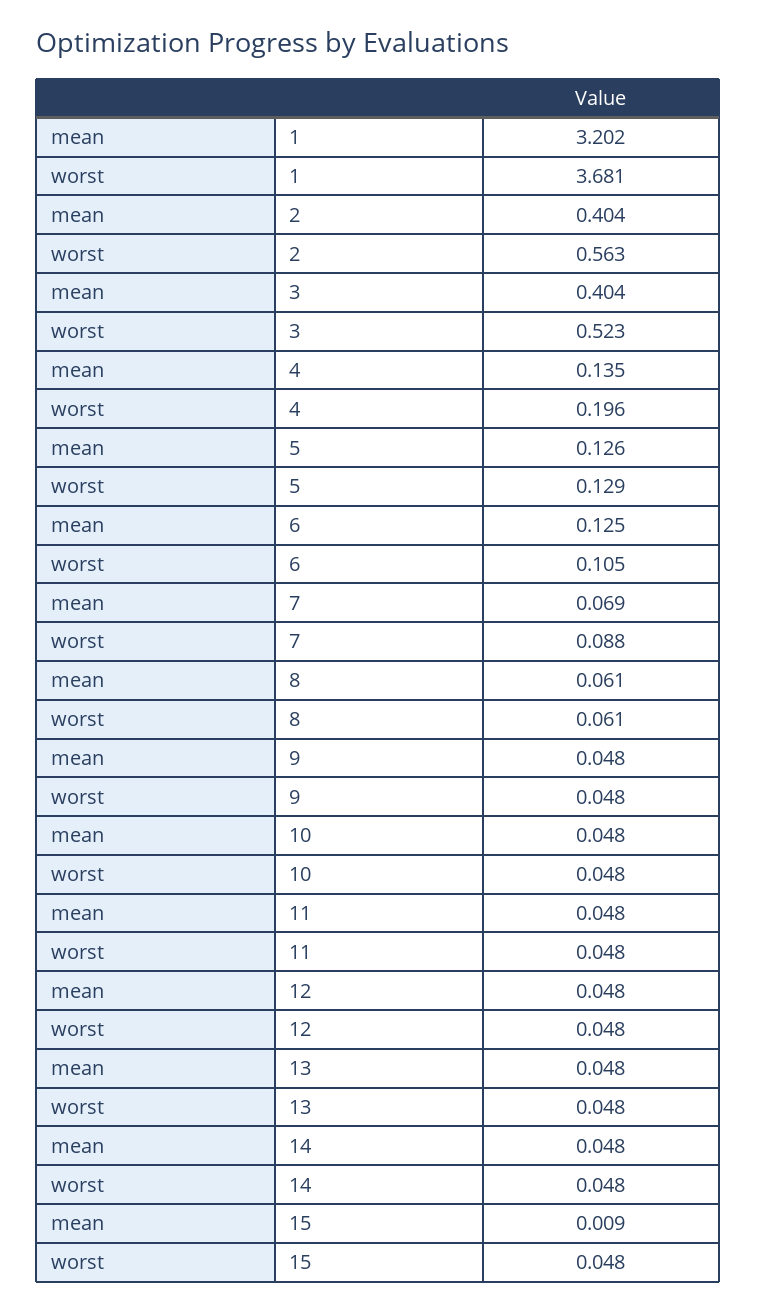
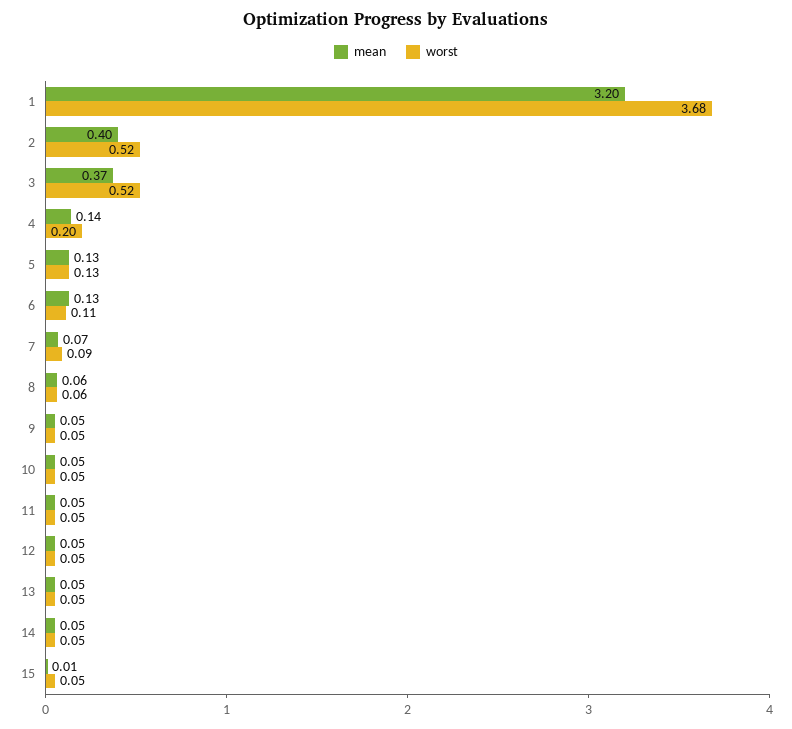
  {
    "mean": {
      "1": 3.202,
      "2": 0.404,
-     "3": 0.404,
+     "3": 0.37,
      "4": 0.135,
      "5": 0.126,
      "6": 0.125,
      "7": 0.069,
      "8": 0.061,
      "9": 0.048,
      "10": 0.048,
      "11": 0.048,
      "12": 0.048,
      "13": 0.048,
      "14": 0.048,
      "15": 0.009
    },
    "worst": {
      "1": 3.681,
-     "2": 0.563,
+     "2": 0.52,
      "3": 0.523,
      "4": 0.196,
      "5": 0.129,
      "6": 0.105,
      "7": 0.088,
      "8": 0.061,
      "9": 0.048,
      "10": 0.048,
      "11": 0.048,
      "12": 0.048,
      "13": 0.048,
      "14": 0.048,
      "15": 0.048
    }
  }

